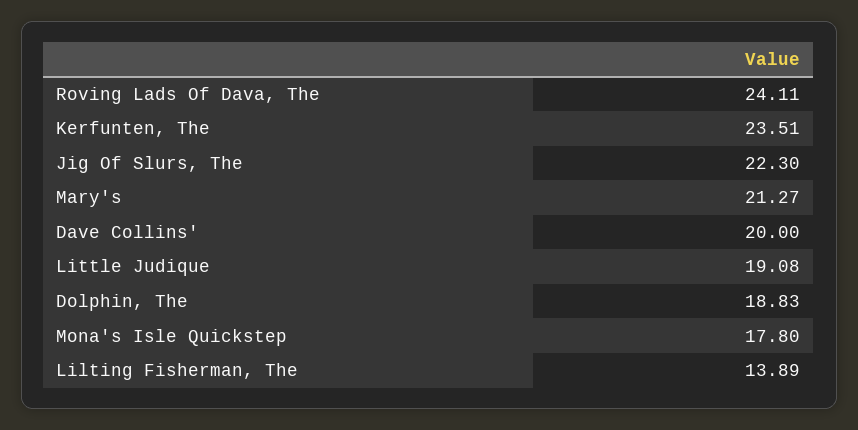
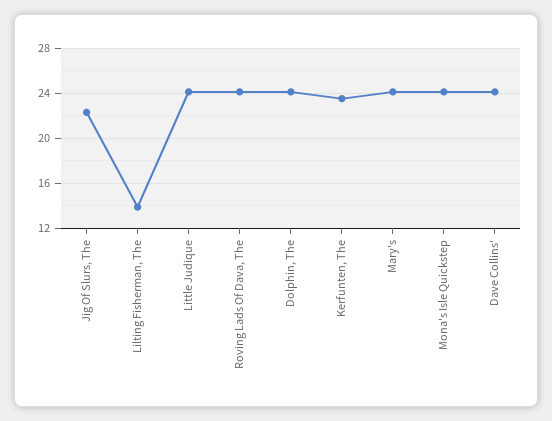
  {
    "Roving Lads Of Dava, The": 24.11,
    "Kerfunten, The": 23.51,
    "Jig Of Slurs, The": 22.3,
-   "Mary's": 21.27,
+   "Mary's": 24,
-   "Dave Collins'": 20,
+   "Dave Collins'": 24,
-   "Little Judique": 19.08,
+   "Little Judique": 24,
-   "Dolphin, The": 18.83,
+   "Dolphin, The": 24,
-   "Mona's Isle Quickstep": 17.8,
+   "Mona's Isle Quickstep": 24,
    "Lilting Fisherman, The": 13.89
  }

